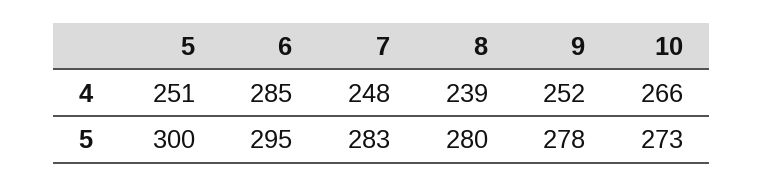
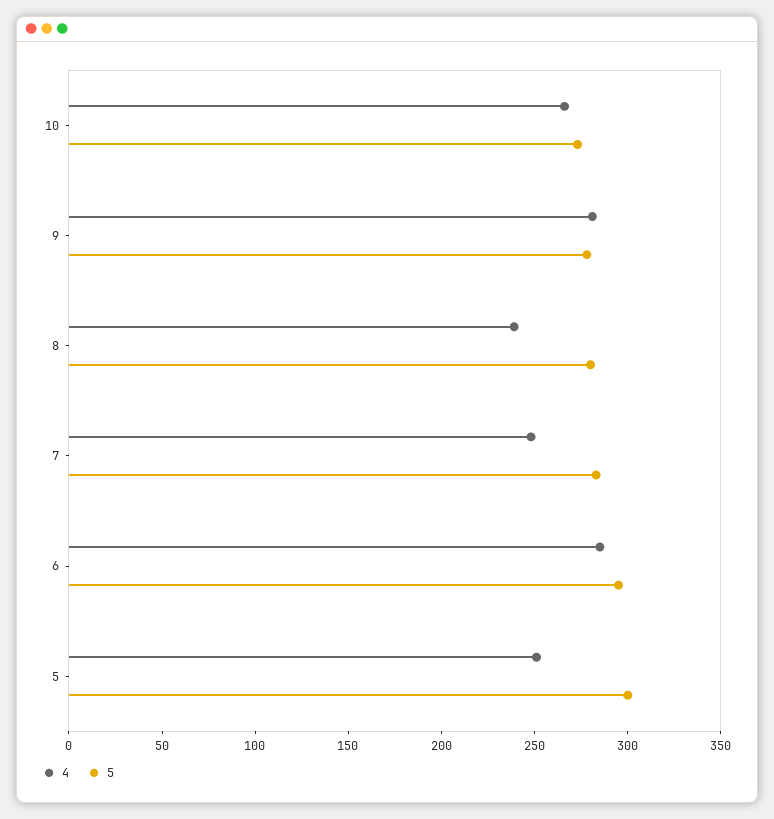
  {
    "4": {
      "5": 251,
      "6": 285,
      "7": 248,
      "8": 239,
-     "9": 252,
+     "9": 280,
      "10": 266
    },
    "5": {
      "5": 300,
      "6": 295,
      "7": 283,
      "8": 280,
      "9": 278,
      "10": 273
    }
  }

